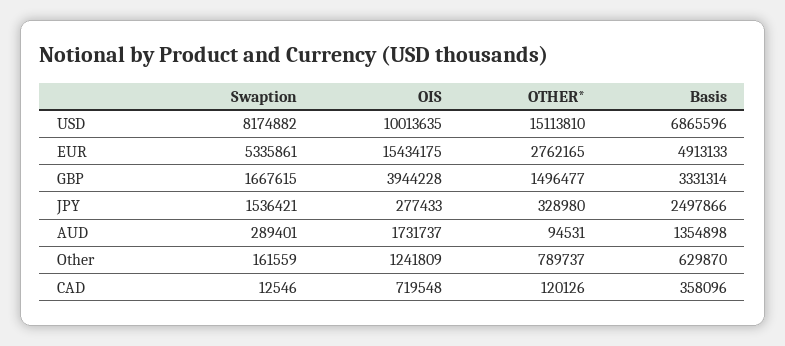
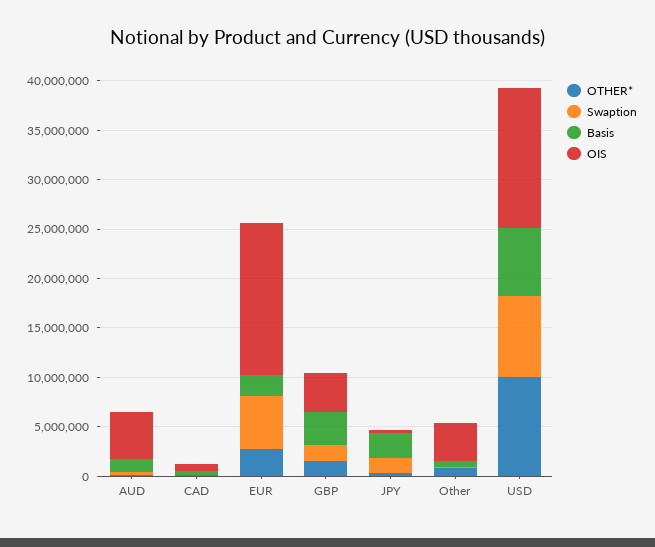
  {
    "Swaption": {
      "USD": 8174882,
      "EUR": 5335861,
      "GBP": 1667615,
      "JPY": 1536421,
      "AUD": 289401,
      "Other": 161559,
      "CAD": 12546
    },
    "OIS": {
-     "USD": 10013635,
+     "USD": 14000000,
      "EUR": 15434175,
      "GBP": 3944228,
      "JPY": 277433,
-     "AUD": 1731737,
+     "AUD": 5000000,
-     "Other": 1241809,
+     "Other": 4000000,
      "CAD": 719548
    },
    "OTHER*": {
-     "USD": 15113810,
+     "USD": 10000000,
      "EUR": 2762165,
      "GBP": 1496477,
      "JPY": 328980,
      "AUD": 94531,
      "Other": 789737,
      "CAD": 120126
    },
    "Basis": {
      "USD": 6865596,
-     "EUR": 4913133,
+     "EUR": 2000000,
      "GBP": 3331314,
      "JPY": 2497866,
      "AUD": 1354898,
      "Other": 629870,
      "CAD": 358096
    }
  }

